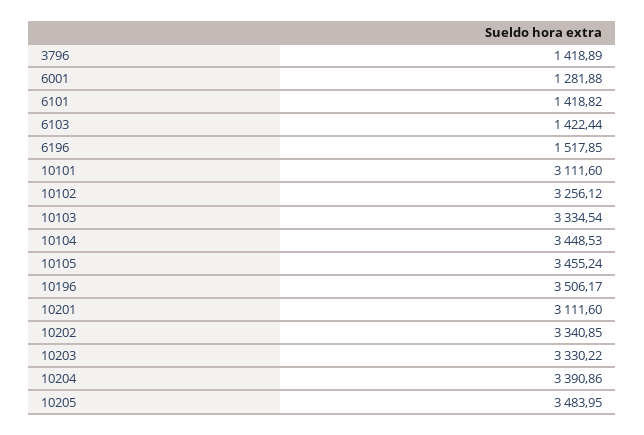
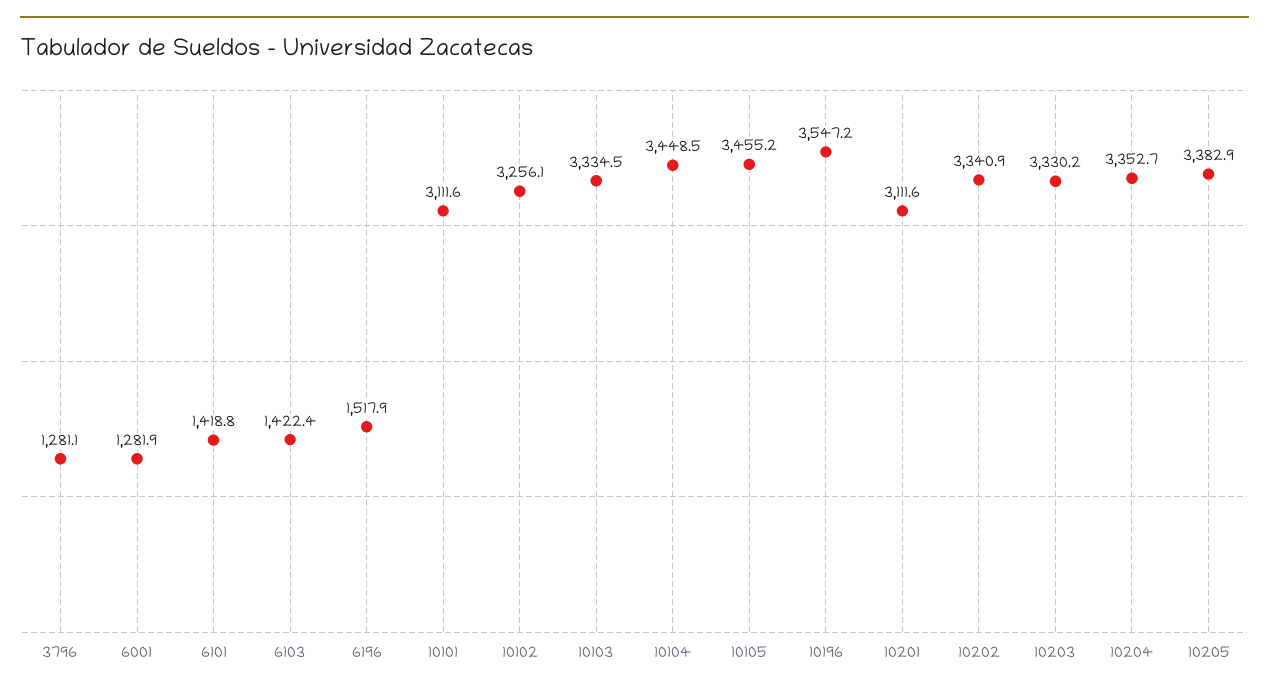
  {
-   "3796": 1418.89,
+   "3796": 1281.1,
    "6001": 1281.88,
    "6101": 1418.82,
    "6103": 1422.44,
    "6196": 1517.85,
    "10101": 3111.6,
    "10102": 3256.12,
    "10103": 3334.54,
    "10104": 3448.53,
    "10105": 3455.24,
-   "10196": 3506.17,
+   "10196": 3547.2,
    "10201": 3111.6,
    "10202": 3340.85,
    "10203": 3330.22,
-   "10204": 3390.86,
+   "10204": 3352.7,
-   "10205": 3483.95
+   "10205": 3382.9
  }

